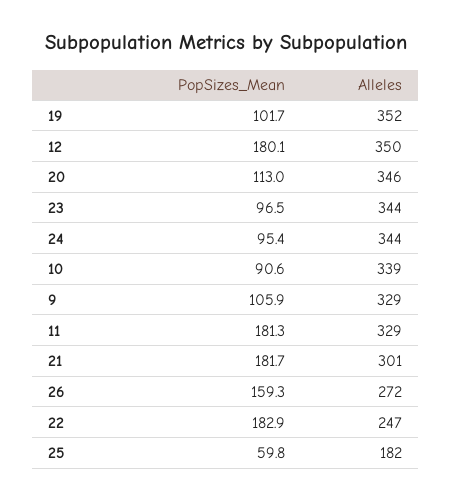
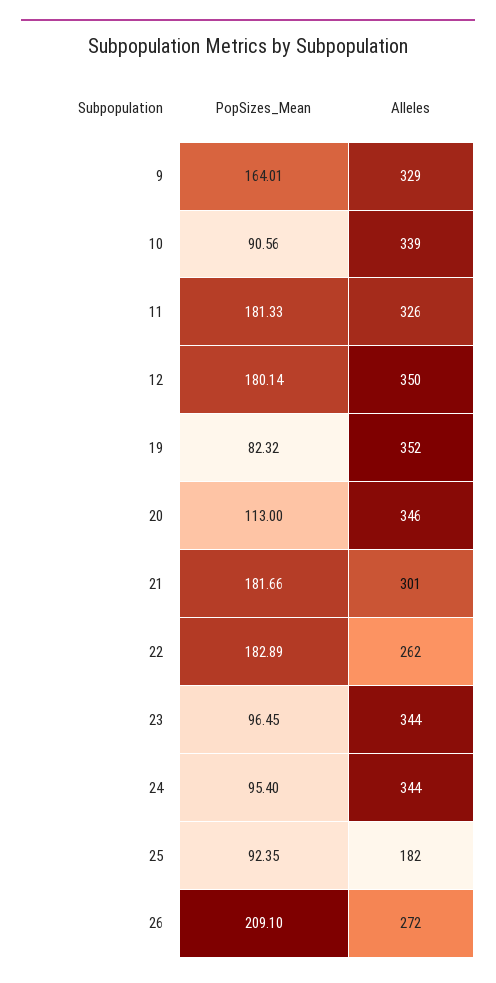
  {
    "PopSizes_Mean": {
-     "19": 101.7,
+     "19": 82.32,
      "12": 180.14,
      "20": 113,
      "23": 96.45,
      "24": 95.4,
      "10": 90.56,
-     "9": 105.9,
+     "9": 164.01,
      "11": 181.33,
      "21": 181.66,
-     "26": 159.3,
+     "26": 209.1,
      "22": 182.89,
-     "25": 59.8
+     "25": 92.35
    },
    "Alleles": {
      "19": 352,
      "12": 350,
      "20": 346,
      "23": 344,
      "24": 344,
      "10": 339,
      "9": 329,
-     "11": 329,
+     "11": 326,
      "21": 301,
      "26": 272,
-     "22": 247,
+     "22": 262,
      "25": 182
    }
  }

